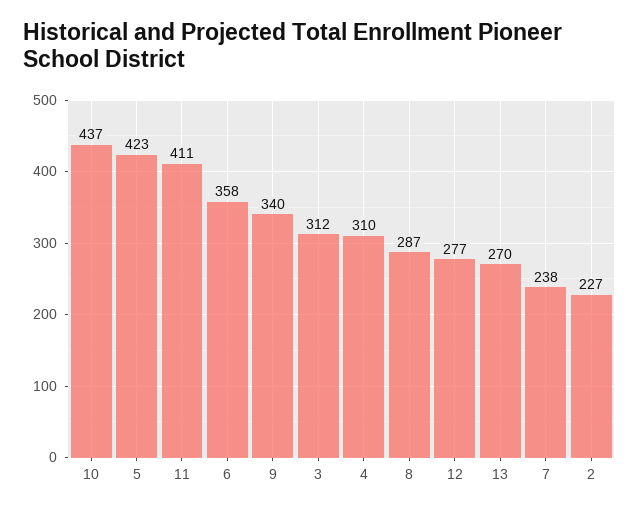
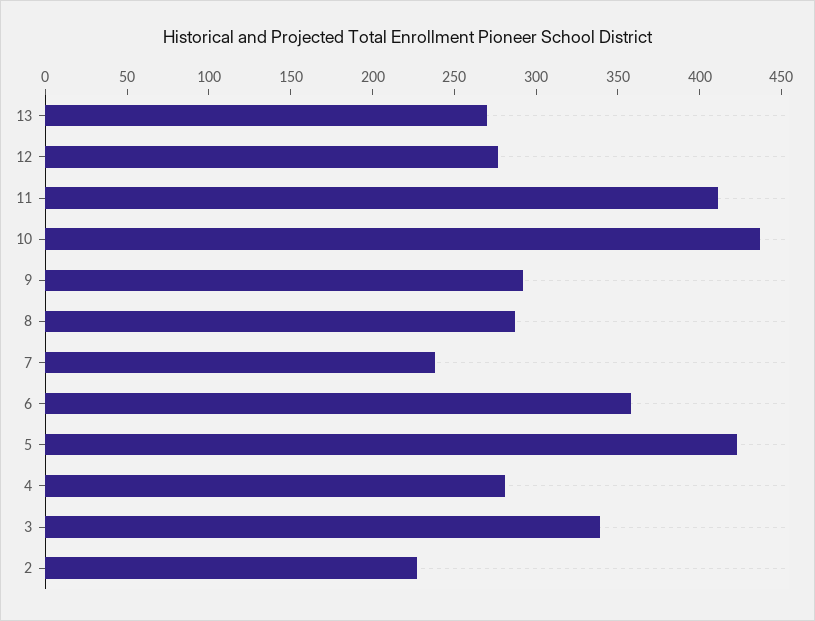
  {
    "10": 437,
    "5": 423,
    "11": 411,
    "6": 358,
-   "9": 340,
+   "9": 290,
-   "3": 312,
+   "3": 340,
-   "4": 310,
+   "4": 280,
    "8": 287,
    "12": 277,
    "13": 270,
    "7": 238,
    "2": 227
  }

